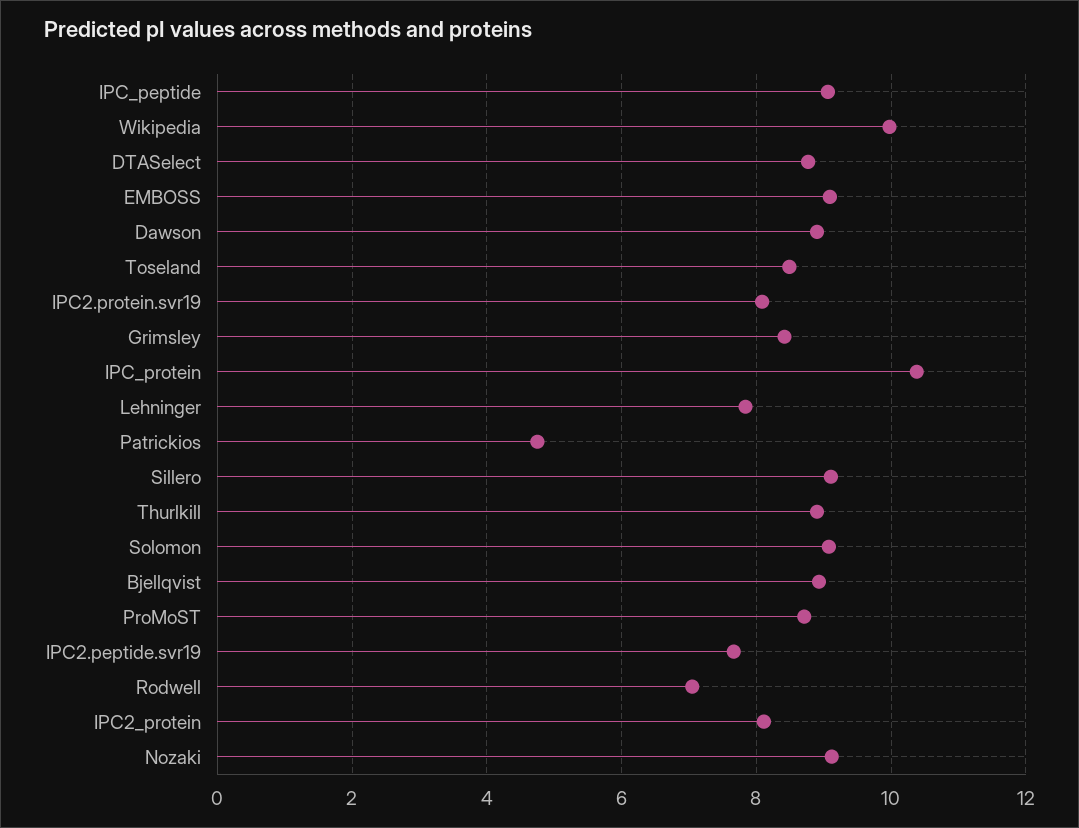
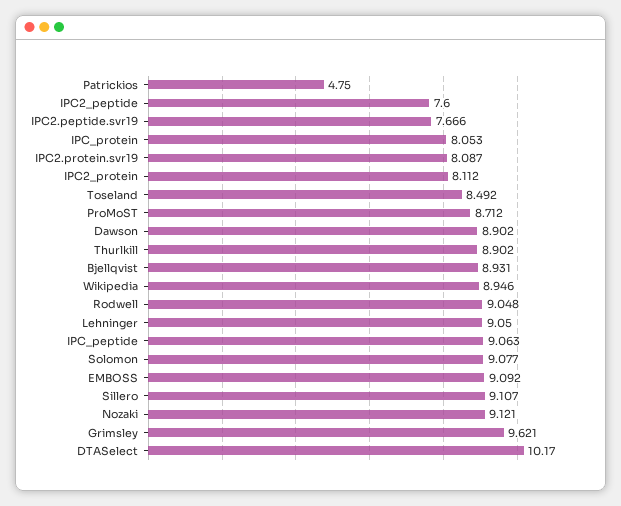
  {
    "IPC_peptide": 9.063,
-   "Wikipedia": 10,
+   "Wikipedia": 8.946,
-   "DTASelect": 8.8,
+   "DTASelect": 10.17,
    "EMBOSS": 9.092,
    "Dawson": 8.902,
    "Toseland": 8.492,
    "IPC2.protein.svr19": 8.087,
-   "Grimsley": 8.4,
+   "Grimsley": 9.621,
-   "IPC_protein": 10.4,
+   "IPC_protein": 8.053,
-   "Lehninger": 7.8,
+   "Lehninger": 9.05,
    "Patrickios": 4.75,
    "Sillero": 9.107,
    "Thurlkill": 8.902,
    "Solomon": 9.077,
    "Bjellqvist": 8.931,
    "ProMoST": 8.712,
    "IPC2.peptide.svr19": 7.666,
-   "Rodwell": 7,
+   "Rodwell": 9.048,
    "IPC2_protein": 8.112,
-   "Nozaki": 9.121
+   "Nozaki": 9.121,
+   "IPC2_peptide": 7.6
  }

